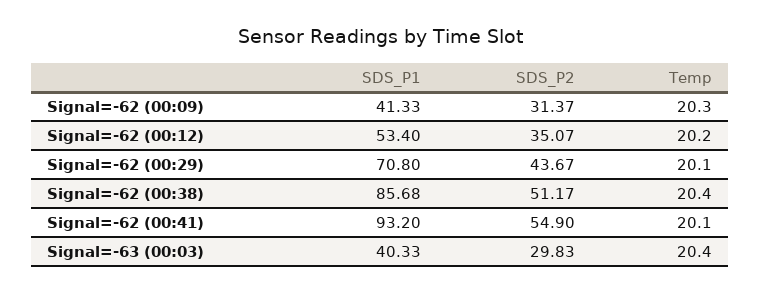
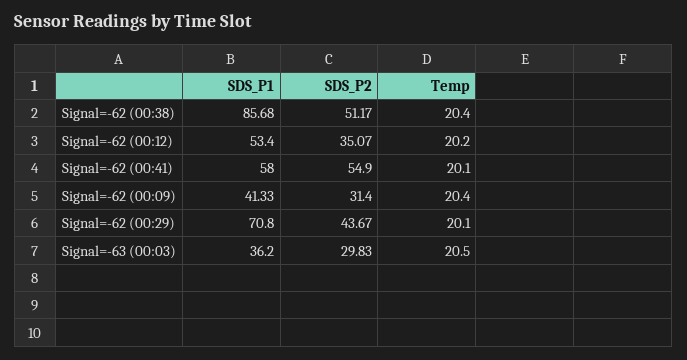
  {
    "SDS_P1": {
      "Signal=-62 (00:09)": 41.33,
      "Signal=-62 (00:12)": 53.4,
      "Signal=-62 (00:29)": 70.8,
      "Signal=-62 (00:38)": 85.68,
-     "Signal=-62 (00:41)": 93.2,
+     "Signal=-62 (00:41)": 58,
-     "Signal=-63 (00:03)": 40.33
+     "Signal=-63 (00:03)": 36.2
    },
    "SDS_P2": {
-     "Signal=-62 (00:09)": 31.37,
+     "Signal=-62 (00:09)": 31.4,
      "Signal=-62 (00:12)": 35.07,
      "Signal=-62 (00:29)": 43.67,
      "Signal=-62 (00:38)": 51.17,
      "Signal=-62 (00:41)": 54.9,
      "Signal=-63 (00:03)": 29.83
    },
    "Temp": {
-     "Signal=-62 (00:09)": 20.3,
+     "Signal=-62 (00:09)": 20.4,
      "Signal=-62 (00:12)": 20.2,
      "Signal=-62 (00:29)": 20.1,
      "Signal=-62 (00:38)": 20.4,
      "Signal=-62 (00:41)": 20.1,
-     "Signal=-63 (00:03)": 20.4
+     "Signal=-63 (00:03)": 20.5
    }
  }

